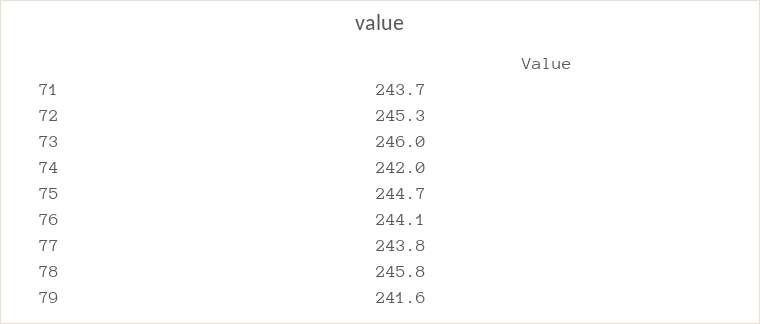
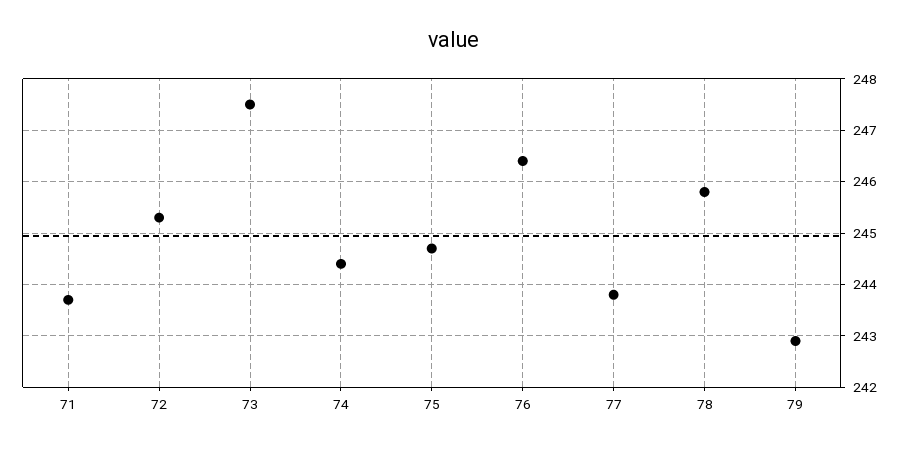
  {
    "71": 243.7,
    "72": 245.3,
-   "73": 246,
+   "73": 247.5,
-   "74": 242,
+   "74": 244.5,
    "75": 244.7,
-   "76": 244.1,
+   "76": 246.5,
    "77": 243.8,
    "78": 245.8,
-   "79": 241.6
+   "79": 243
  }

